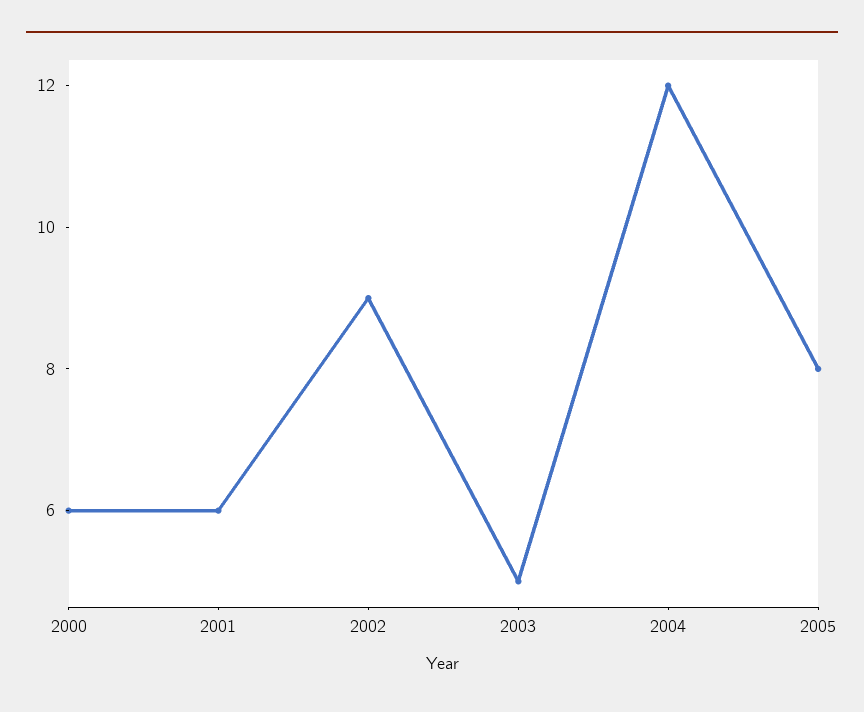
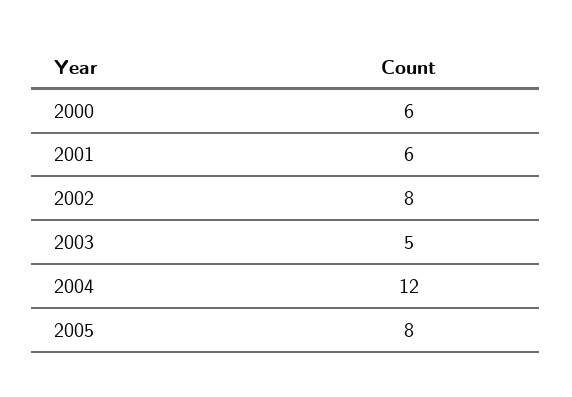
  {
    "2000": 6,
    "2001": 6,
-   "2002": 9,
+   "2002": 8,
    "2003": 5,
    "2004": 12,
    "2005": 8
  }

